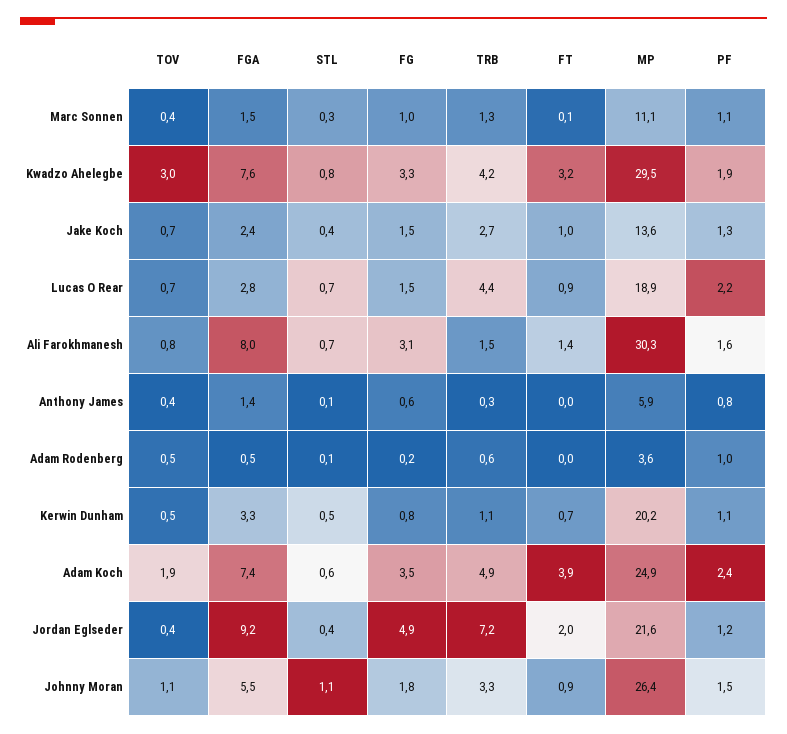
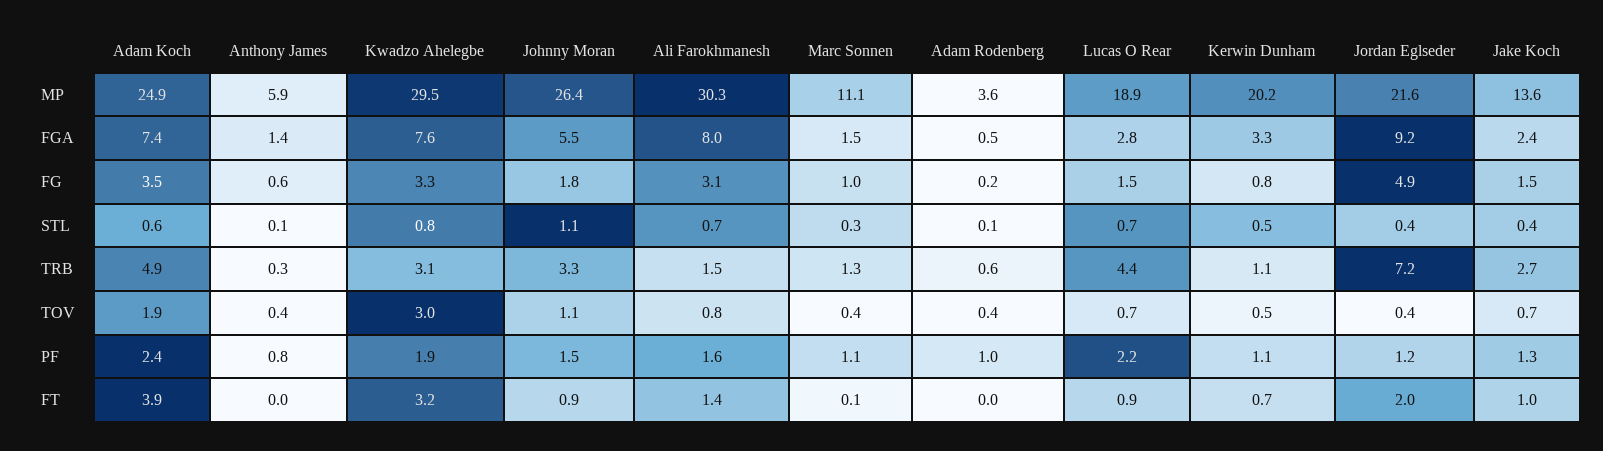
  {
    "TOV": {
      "Marc Sonnen": 0.4,
      "Kwadzo Ahelegbe": 3,
      "Jake Koch": 0.7,
      "Lucas O Rear": 0.7,
      "Ali Farokhmanesh": 0.8,
      "Anthony James": 0.4,
-     "Adam Rodenberg": 0.5,
+     "Adam Rodenberg": 0.4,
      "Kerwin Dunham": 0.5,
      "Adam Koch": 1.9,
      "Jordan Eglseder": 0.4,
      "Johnny Moran": 1.1
    },
    "FGA": {
      "Marc Sonnen": 1.5,
      "Kwadzo Ahelegbe": 7.6,
      "Jake Koch": 2.4,
      "Lucas O Rear": 2.8,
      "Ali Farokhmanesh": 8,
      "Anthony James": 1.4,
      "Adam Rodenberg": 0.5,
      "Kerwin Dunham": 3.3,
      "Adam Koch": 7.4,
      "Jordan Eglseder": 9.2,
      "Johnny Moran": 5.5
    },
    "STL": {
      "Marc Sonnen": 0.3,
      "Kwadzo Ahelegbe": 0.8,
      "Jake Koch": 0.4,
      "Lucas O Rear": 0.7,
      "Ali Farokhmanesh": 0.7,
      "Anthony James": 0.1,
      "Adam Rodenberg": 0.1,
      "Kerwin Dunham": 0.5,
      "Adam Koch": 0.6,
      "Jordan Eglseder": 0.4,
      "Johnny Moran": 1.1
    },
    "FG": {
      "Marc Sonnen": 1,
      "Kwadzo Ahelegbe": 3.3,
      "Jake Koch": 1.5,
      "Lucas O Rear": 1.5,
      "Ali Farokhmanesh": 3.1,
      "Anthony James": 0.6,
      "Adam Rodenberg": 0.2,
      "Kerwin Dunham": 0.8,
      "Adam Koch": 3.5,
      "Jordan Eglseder": 4.9,
      "Johnny Moran": 1.8
    },
    "TRB": {
      "Marc Sonnen": 1.3,
-     "Kwadzo Ahelegbe": 4.2,
+     "Kwadzo Ahelegbe": 3.1,
      "Jake Koch": 2.7,
      "Lucas O Rear": 4.4,
      "Ali Farokhmanesh": 1.5,
      "Anthony James": 0.3,
      "Adam Rodenberg": 0.6,
      "Kerwin Dunham": 1.1,
      "Adam Koch": 4.9,
      "Jordan Eglseder": 7.2,
      "Johnny Moran": 3.3
    },
    "FT": {
      "Marc Sonnen": 0.1,
      "Kwadzo Ahelegbe": 3.2,
      "Jake Koch": 1,
      "Lucas O Rear": 0.9,
      "Ali Farokhmanesh": 1.4,
      "Anthony James": 0,
      "Adam Rodenberg": 0,
      "Kerwin Dunham": 0.7,
      "Adam Koch": 3.9,
      "Jordan Eglseder": 2,
      "Johnny Moran": 0.9
    },
    "MP": {
      "Marc Sonnen": 11.1,
      "Kwadzo Ahelegbe": 29.5,
      "Jake Koch": 13.6,
      "Lucas O Rear": 18.9,
      "Ali Farokhmanesh": 30.3,
      "Anthony James": 5.9,
      "Adam Rodenberg": 3.6,
      "Kerwin Dunham": 20.2,
      "Adam Koch": 24.9,
      "Jordan Eglseder": 21.6,
      "Johnny Moran": 26.4
    },
    "PF": {
      "Marc Sonnen": 1.1,
      "Kwadzo Ahelegbe": 1.9,
      "Jake Koch": 1.3,
      "Lucas O Rear": 2.2,
      "Ali Farokhmanesh": 1.6,
      "Anthony James": 0.8,
      "Adam Rodenberg": 1,
      "Kerwin Dunham": 1.1,
      "Adam Koch": 2.4,
      "Jordan Eglseder": 1.2,
      "Johnny Moran": 1.5
    }
  }

